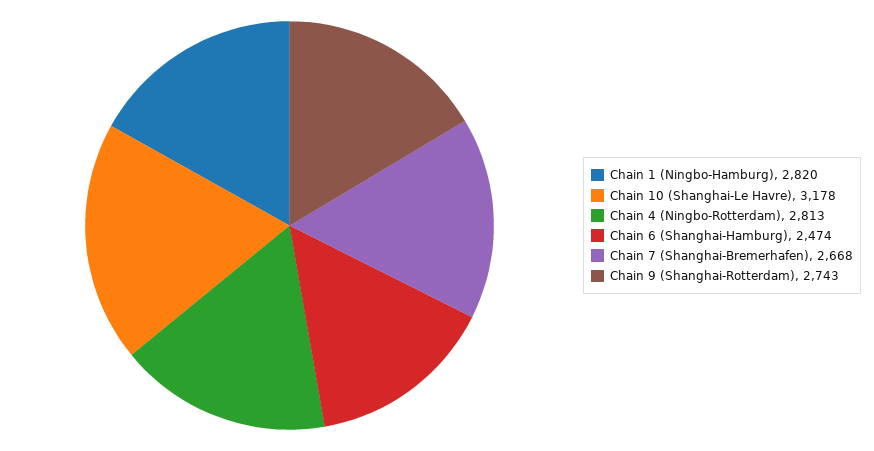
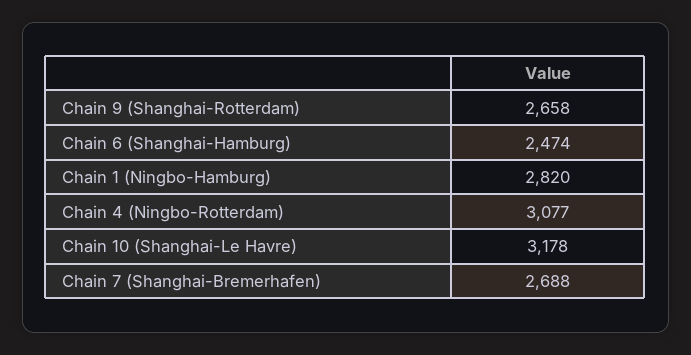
  {
    "Chain 1 (Ningbo-Hamburg)": 2820,
    "Chain 10 (Shanghai-Le Havre)": 3178,
-   "Chain 4 (Ningbo-Rotterdam)": 2813,
+   "Chain 4 (Ningbo-Rotterdam)": 3077,
    "Chain 6 (Shanghai-Hamburg)": 2474,
-   "Chain 7 (Shanghai-Bremerhafen)": 2668,
+   "Chain 7 (Shanghai-Bremerhafen)": 2688,
-   "Chain 9 (Shanghai-Rotterdam)": 2743
+   "Chain 9 (Shanghai-Rotterdam)": 2658
  }

